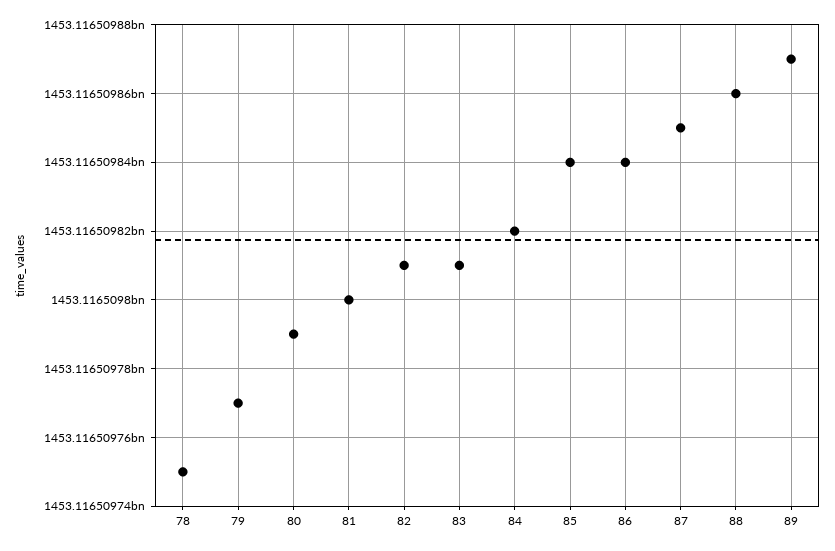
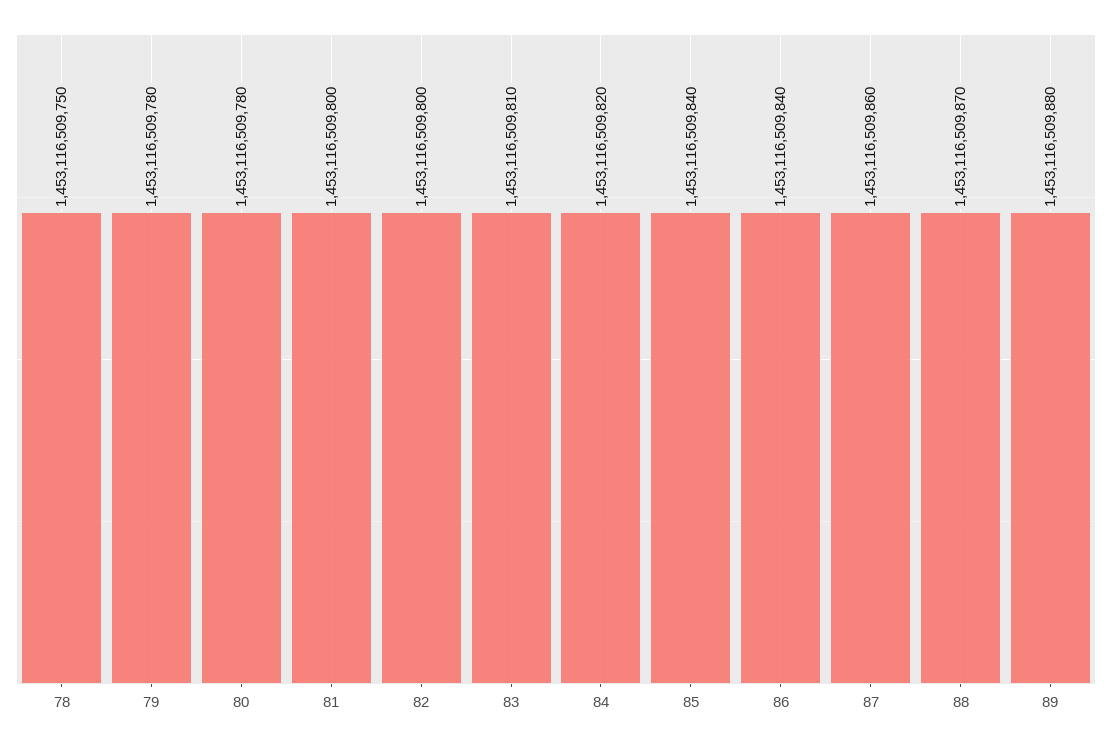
  {
    "78": 1453116509750,
-   "79": 1453116509770,
+   "79": 1453116509780,
-   "80": 1453116509790,
+   "80": 1453116509780,
    "81": 1453116509800,
-   "82": 1453116509810,
+   "82": 1453116509800,
    "83": 1453116509810,
    "84": 1453116509820,
    "85": 1453116509840,
    "86": 1453116509840,
-   "87": 1453116509850,
+   "87": 1453116509860,
-   "88": 1453116509860,
+   "88": 1453116509870,
-   "89": 1453116509870
+   "89": 1453116509880
  }

